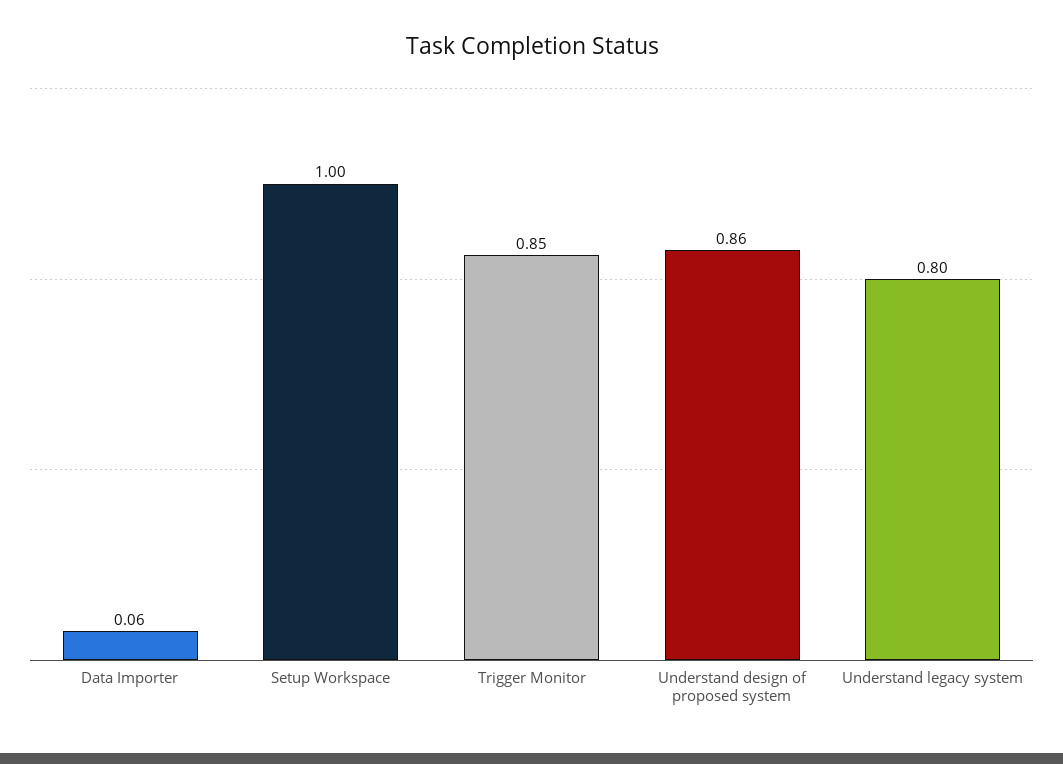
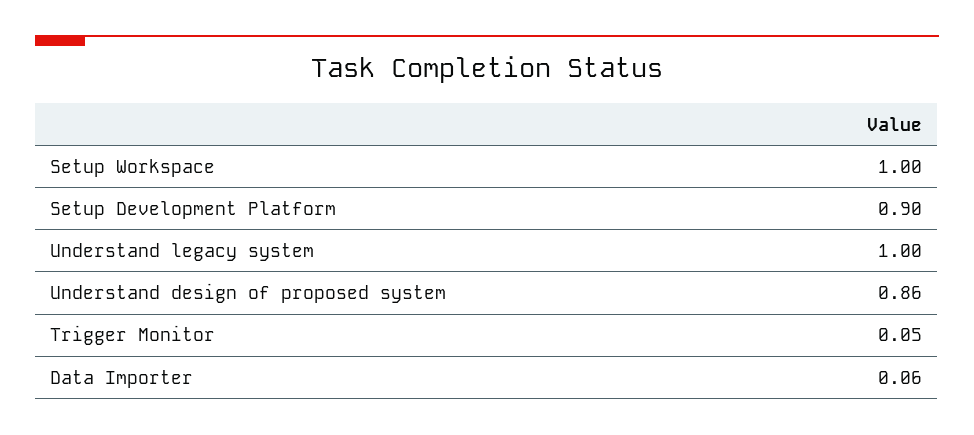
  {
    "Data Importer": 0.06,
    "Setup Workspace": 1,
-   "Trigger Monitor": 0.85,
+   "Trigger Monitor": 0.05,
    "Understand design of proposed system": 0.86,
-   "Understand legacy system": 0.8
+   "Understand legacy system": 1,
+   "Setup Development Platform": 0.9
  }

